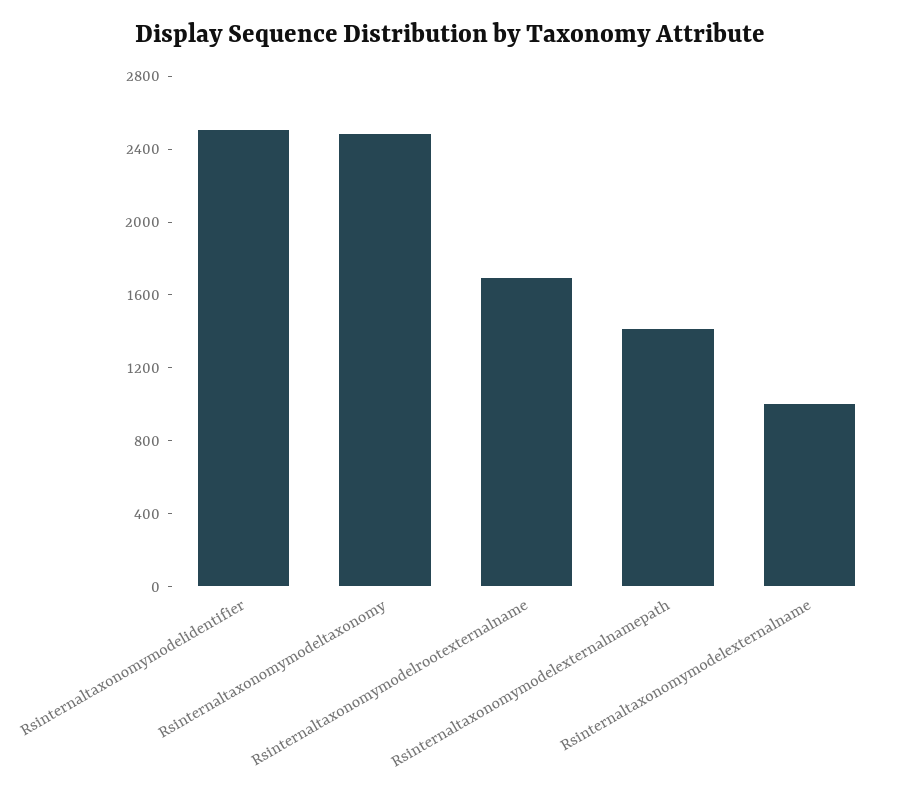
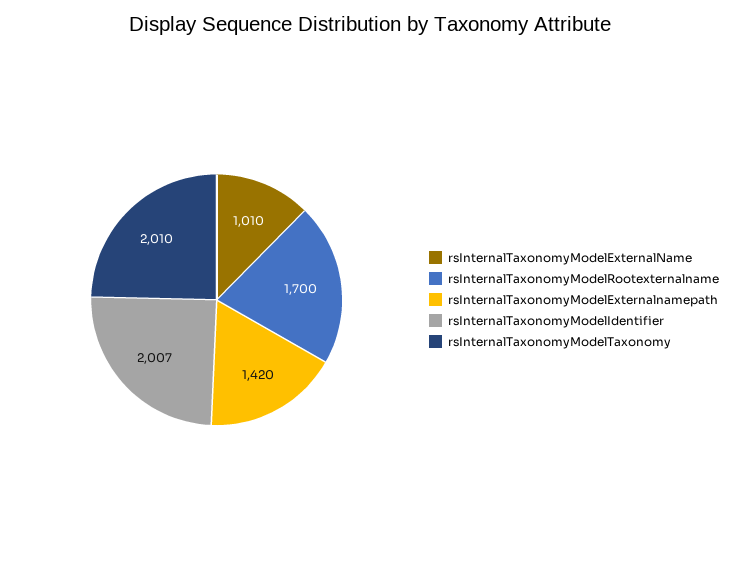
  {
-   "Rsinternaltaxonomymodelidentifier": 2500,
+   "Rsinternaltaxonomymodelidentifier": 2007,
-   "Rsinternaltaxonomymodeltaxonomy": 2500,
+   "Rsinternaltaxonomymodeltaxonomy": 2010,
    "Rsinternaltaxonomymodelrootexternalname": 1700,
    "Rsinternaltaxonomymodelexternalnamepath": 1420,
    "Rsinternaltaxonomymodelexternalname": 1010
  }

